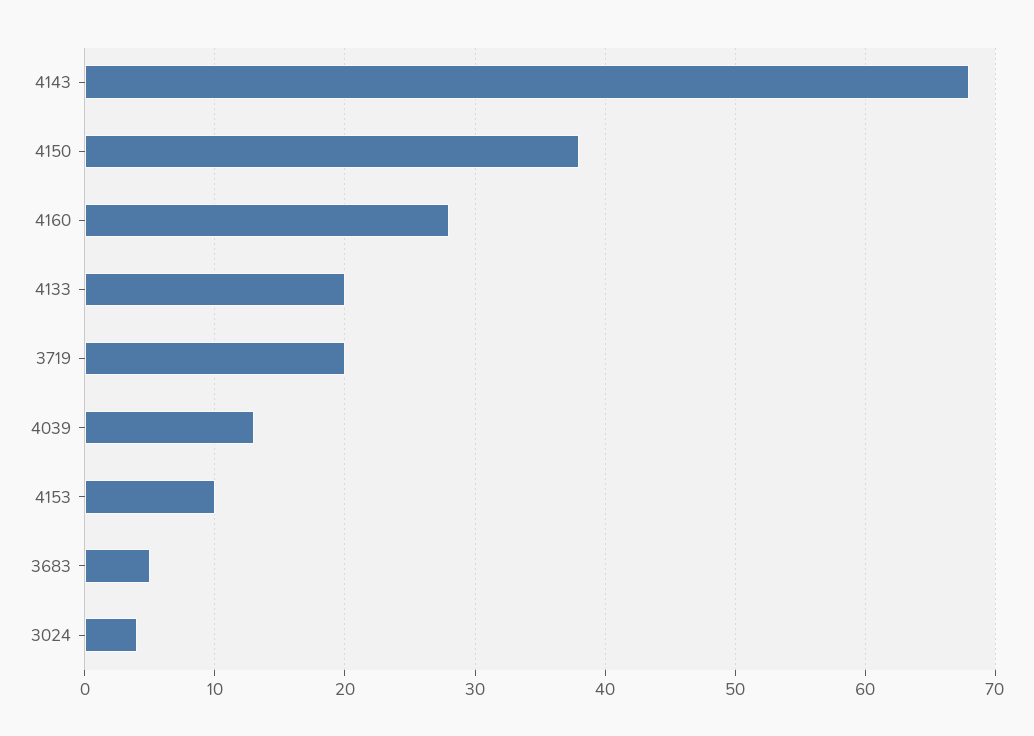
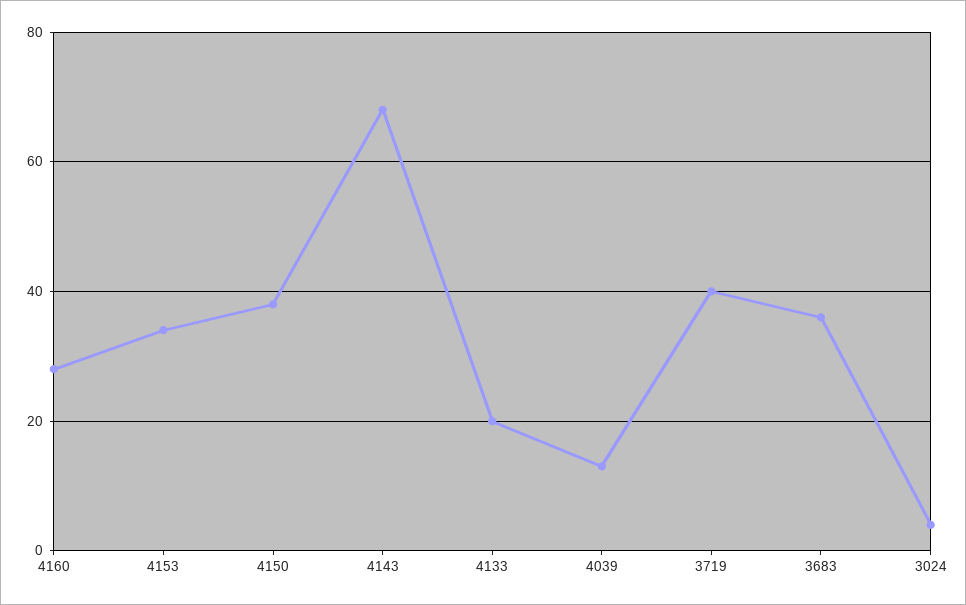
  {
    "4143": 68,
    "4150": 38,
    "4160": 28,
    "4133": 20,
-   "3719": 20,
+   "3719": 40,
    "4039": 13,
-   "4153": 10,
+   "4153": 35,
-   "3683": 5,
+   "3683": 35,
    "3024": 4
  }

